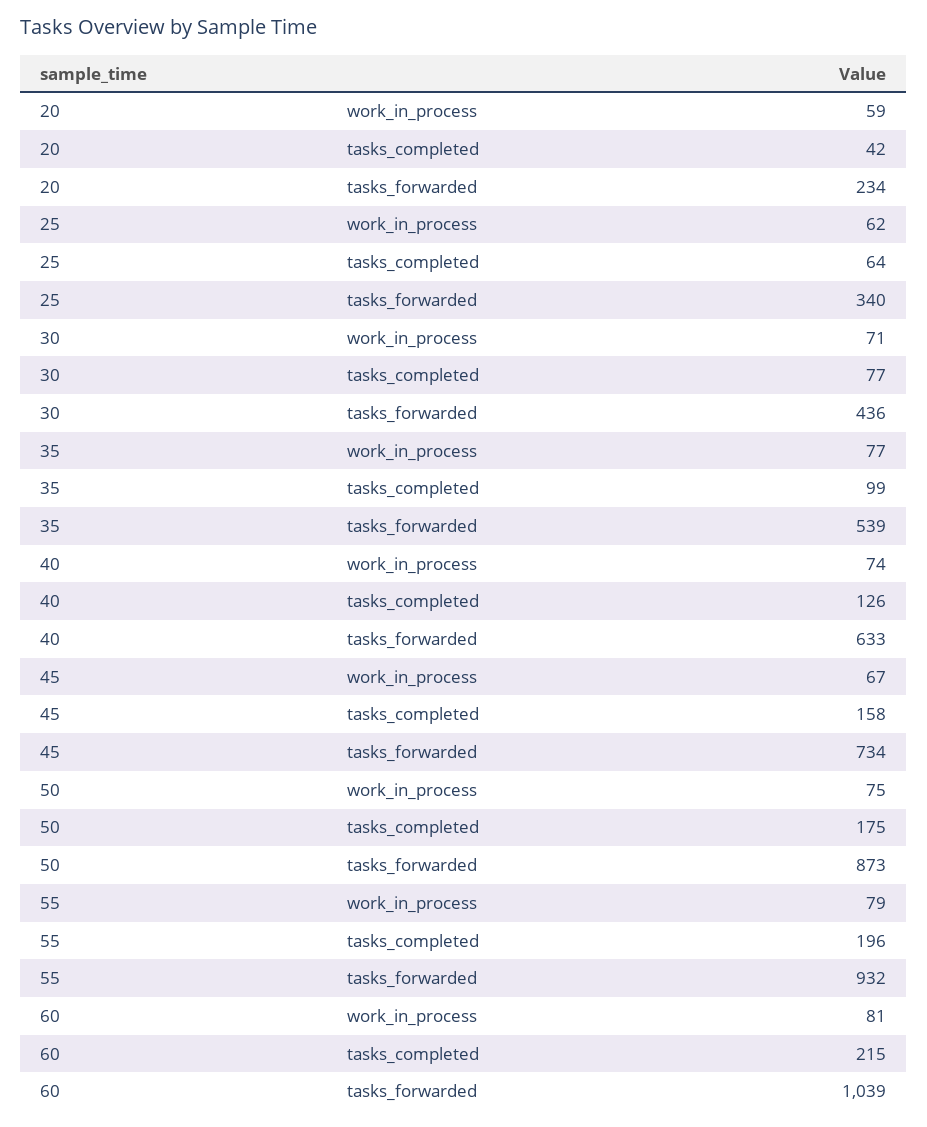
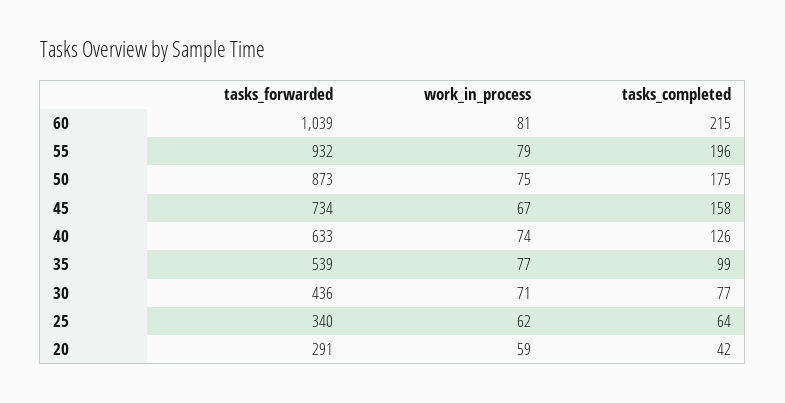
  {
    "20": {
      "work_in_process": 59,
      "tasks_completed": 42,
-     "tasks_forwarded": 234
+     "tasks_forwarded": 291
    },
    "25": {
      "work_in_process": 62,
      "tasks_completed": 64,
      "tasks_forwarded": 340
    },
    "30": {
      "work_in_process": 71,
      "tasks_completed": 77,
      "tasks_forwarded": 436
    },
    "35": {
      "work_in_process": 77,
      "tasks_completed": 99,
      "tasks_forwarded": 539
    },
    "40": {
      "work_in_process": 74,
      "tasks_completed": 126,
      "tasks_forwarded": 633
    },
    "45": {
      "work_in_process": 67,
      "tasks_completed": 158,
      "tasks_forwarded": 734
    },
    "50": {
      "work_in_process": 75,
      "tasks_completed": 175,
      "tasks_forwarded": 873
    },
    "55": {
      "work_in_process": 79,
      "tasks_completed": 196,
      "tasks_forwarded": 932
    },
    "60": {
      "work_in_process": 81,
      "tasks_completed": 215,
      "tasks_forwarded": 1039
    }
  }

